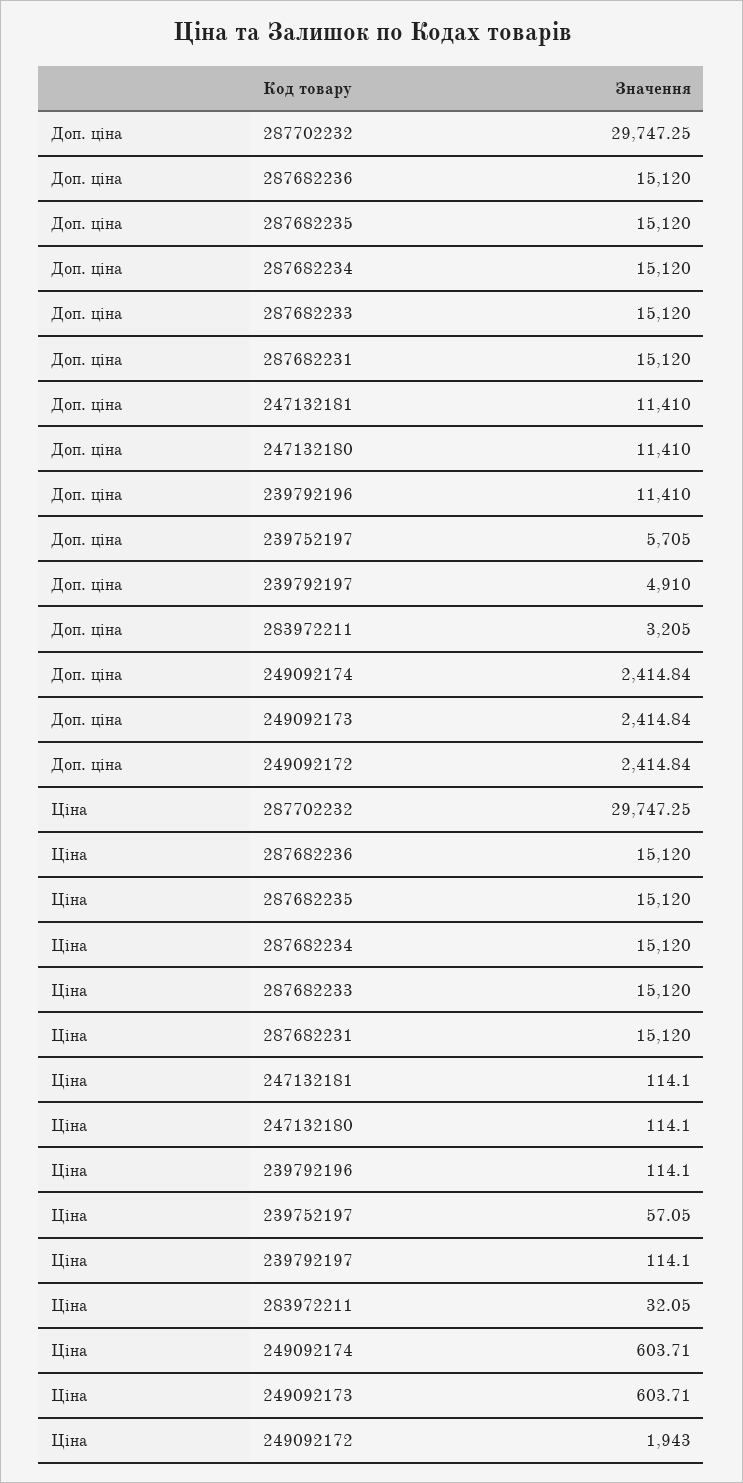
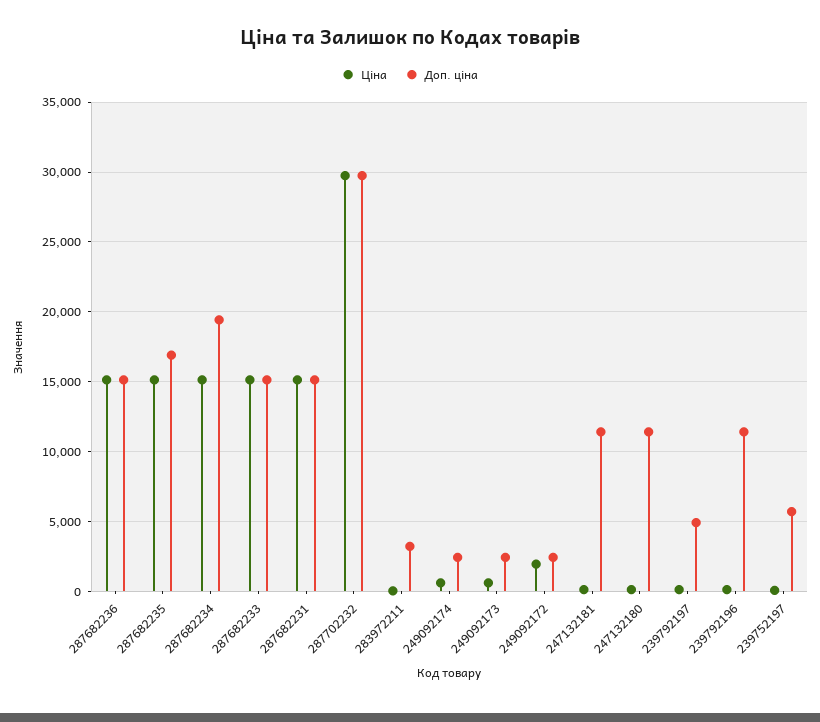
  {
    "Доп. ціна": {
      "287702232": 29747.25,
      "287682236": 15120,
-     "287682235": 15120,
+     "287682235": 17000,
-     "287682234": 15120,
+     "287682234": 19500,
      "287682233": 15120,
      "287682231": 15120,
      "247132181": 11410,
      "247132180": 11410,
      "239792196": 11410,
      "239752197": 5705,
      "239792197": 4910,
      "283972211": 3205,
      "249092174": 2414.84,
      "249092173": 2414.84,
      "249092172": 2414.84
    },
    "Ціна": {
      "287702232": 29747.25,
      "287682236": 15120,
      "287682235": 15120,
      "287682234": 15120,
      "287682233": 15120,
      "287682231": 15120,
      "247132181": 114.1,
      "247132180": 114.1,
      "239792196": 114.1,
      "239752197": 57.05,
      "239792197": 114.1,
      "283972211": 32.05,
      "249092174": 603.71,
      "249092173": 603.71,
      "249092172": 1943
    }
  }

